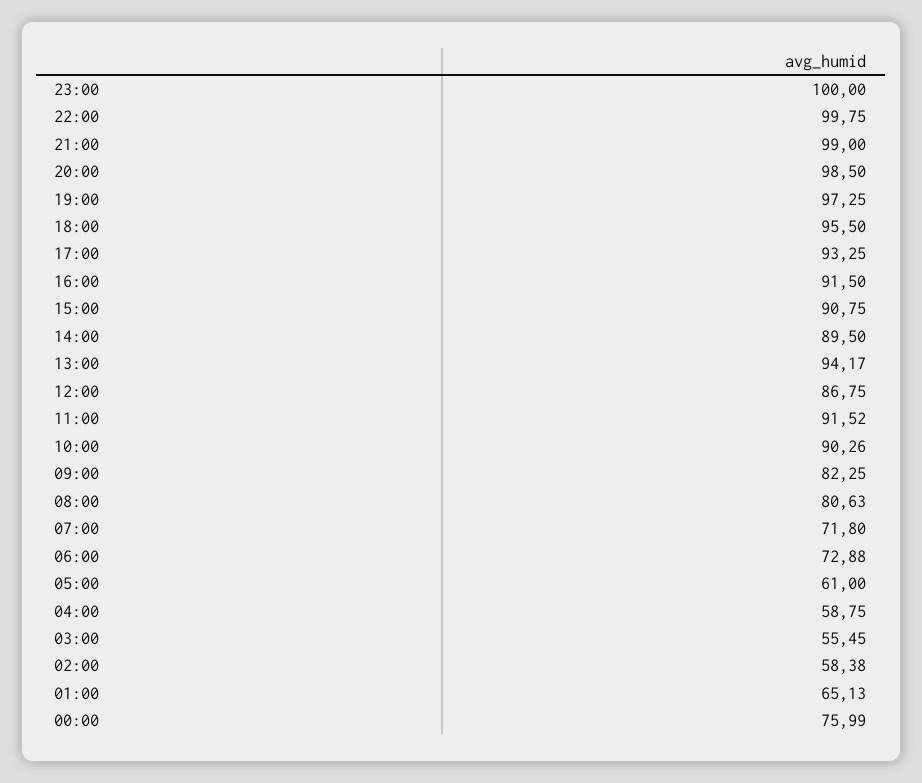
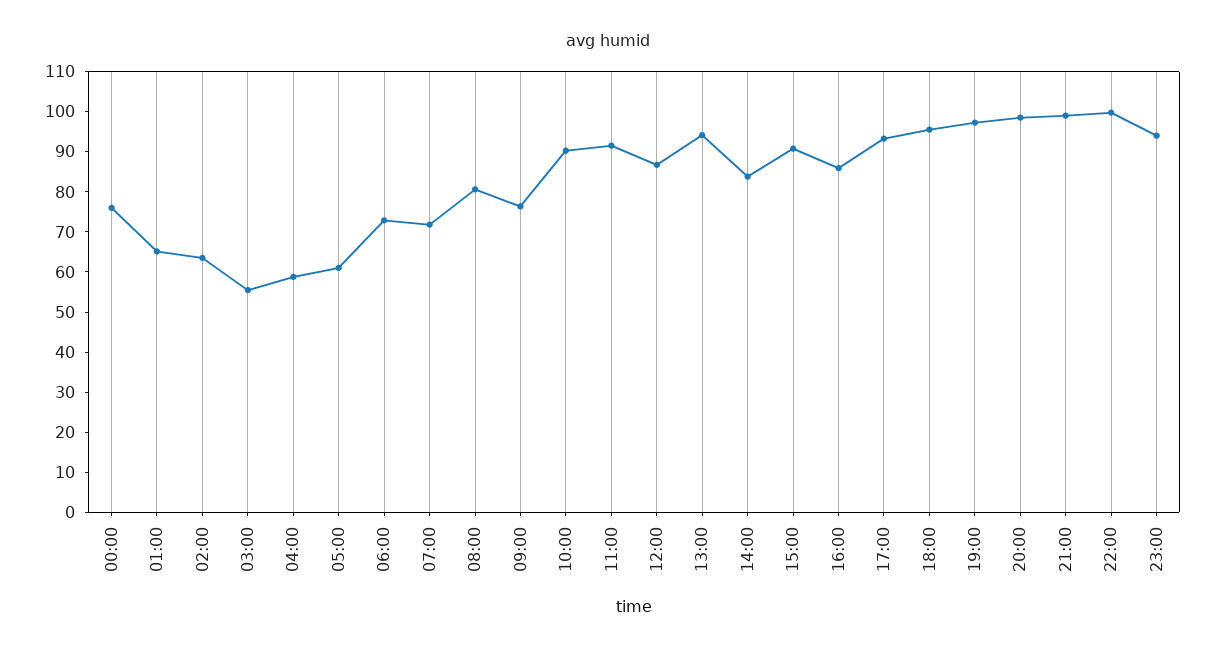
  {
-   "23:00": 100,
+   "23:00": 94,
    "22:00": 99.75,
    "21:00": 99,
    "20:00": 98.5,
    "19:00": 97.25,
    "18:00": 95.5,
    "17:00": 93.25,
-   "16:00": 91.5,
+   "16:00": 86,
    "15:00": 90.75,
-   "14:00": 89.5,
+   "14:00": 84,
    "13:00": 94.17,
    "12:00": 86.75,
    "11:00": 91.52,
    "10:00": 90.26,
-   "09:00": 82.25,
+   "09:00": 76,
    "08:00": 80.63,
    "07:00": 71.8,
    "06:00": 72.88,
    "05:00": 61,
    "04:00": 58.75,
    "03:00": 55.45,
-   "02:00": 58.38,
+   "02:00": 64,
    "01:00": 65.13,
    "00:00": 75.99
  }

